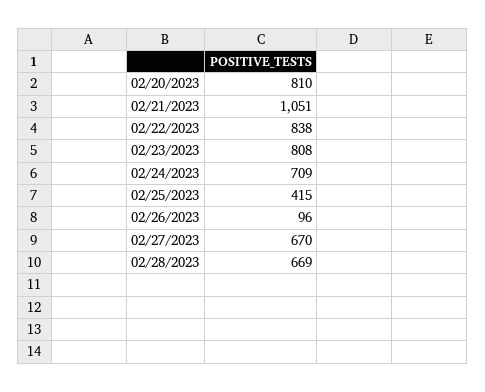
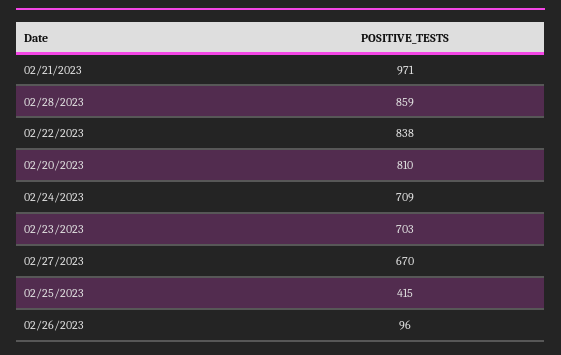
  {
    "02/20/2023": 810,
-   "02/21/2023": 1051,
+   "02/21/2023": 971,
    "02/22/2023": 838,
-   "02/23/2023": 808,
+   "02/23/2023": 703,
    "02/24/2023": 709,
    "02/25/2023": 415,
    "02/26/2023": 96,
    "02/27/2023": 670,
-   "02/28/2023": 669
+   "02/28/2023": 859
  }

